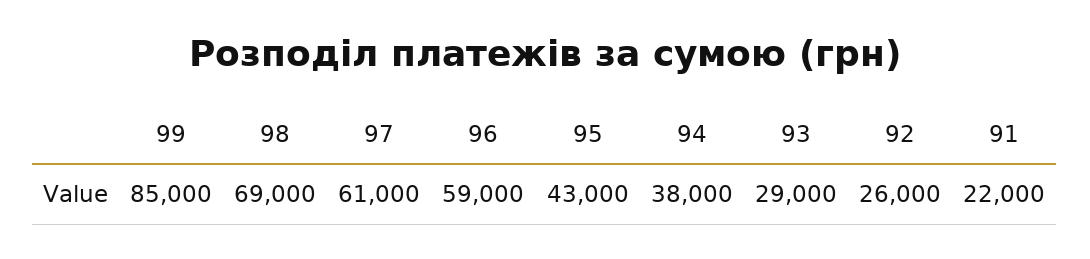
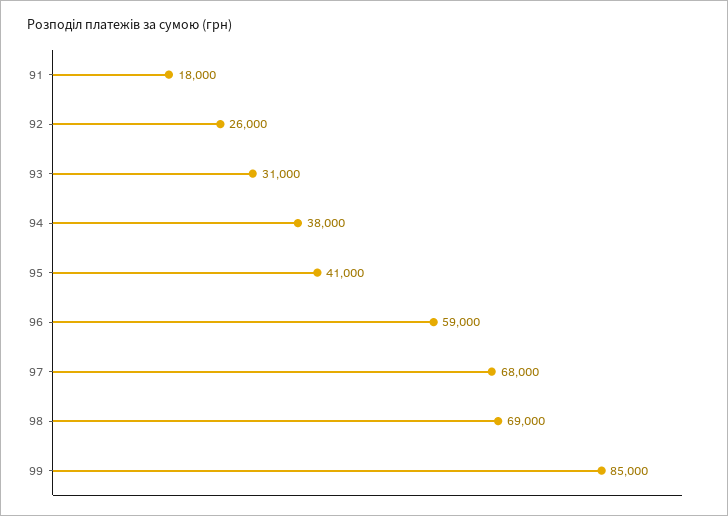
  {
    "99": 85000,
    "98": 69000,
-   "97": 61000,
+   "97": 68000,
    "96": 59000,
-   "95": 43000,
+   "95": 41000,
    "94": 38000,
-   "93": 29000,
+   "93": 31000,
    "92": 26000,
-   "91": 22000
+   "91": 18000
  }

